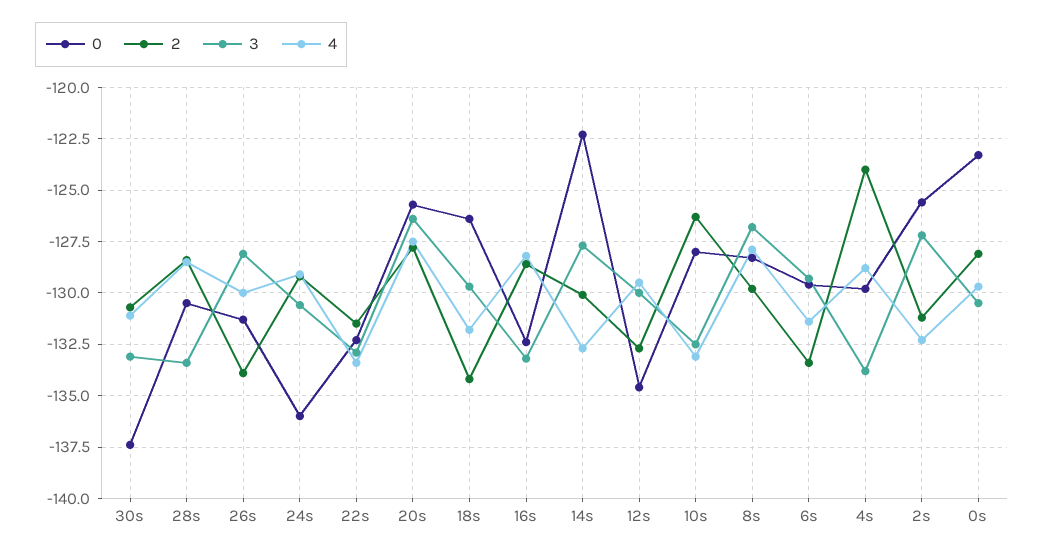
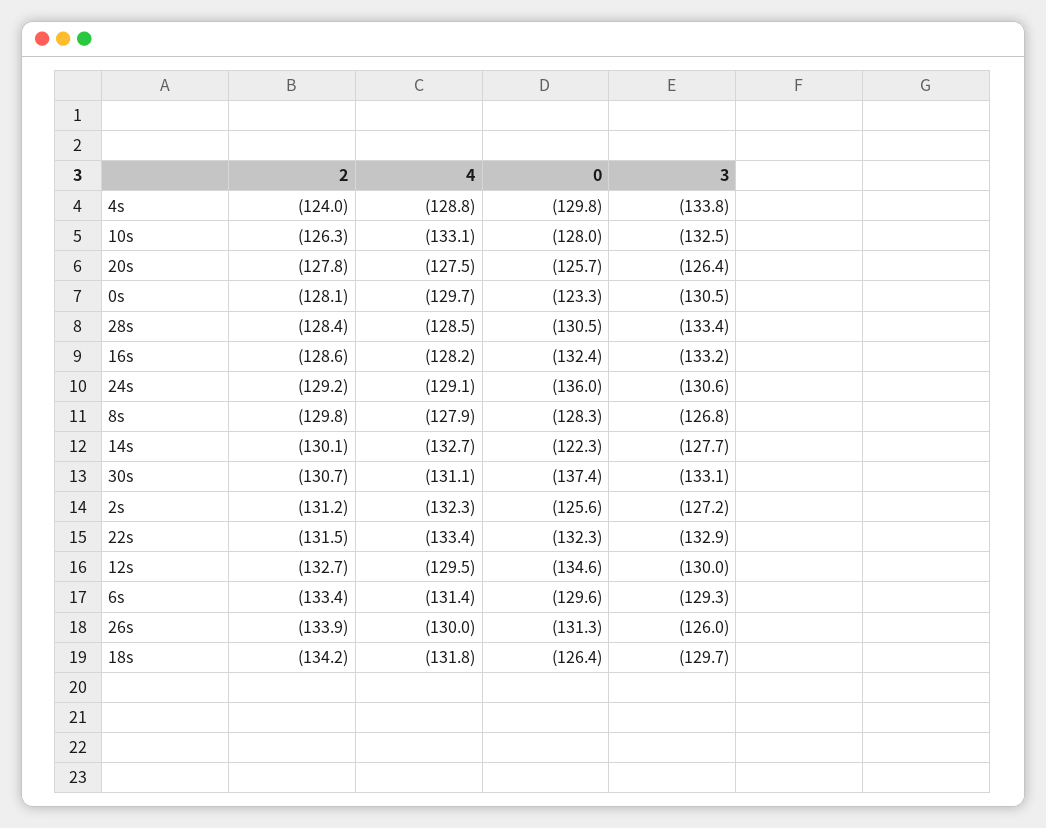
  {
    "0": {
      "30s": -137.4,
      "28s": -130.5,
      "26s": -131.3,
      "24s": -136,
      "22s": -132.3,
      "20s": -125.7,
      "18s": -126.4,
      "16s": -132.4,
      "14s": -122.3,
      "12s": -134.6,
      "10s": -128,
      "8s": -128.3,
      "6s": -129.6,
      "4s": -129.8,
      "2s": -125.6,
      "0s": -123.3
    },
    "2": {
      "30s": -130.7,
      "28s": -128.4,
      "26s": -133.9,
      "24s": -129.2,
      "22s": -131.5,
      "20s": -127.8,
      "18s": -134.2,
      "16s": -128.6,
      "14s": -130.1,
      "12s": -132.7,
      "10s": -126.3,
      "8s": -129.8,
      "6s": -133.4,
      "4s": -124,
      "2s": -131.2,
      "0s": -128.1
    },
    "3": {
      "30s": -133.1,
      "28s": -133.4,
-     "26s": -128,
+     "26s": -126,
      "24s": -130.6,
      "22s": -132.9,
      "20s": -126.4,
      "18s": -129.7,
      "16s": -133.2,
      "14s": -127.7,
      "12s": -130,
      "10s": -132.5,
      "8s": -126.8,
      "6s": -129.3,
      "4s": -133.8,
      "2s": -127.2,
      "0s": -130.5
    },
    "4": {
      "30s": -131.1,
      "28s": -128.5,
      "26s": -130,
      "24s": -129.1,
      "22s": -133.4,
      "20s": -127.5,
      "18s": -131.8,
      "16s": -128.2,
      "14s": -132.7,
      "12s": -129.5,
      "10s": -133.1,
      "8s": -127.9,
      "6s": -131.4,
      "4s": -128.8,
      "2s": -132.3,
      "0s": -129.7
    }
  }

